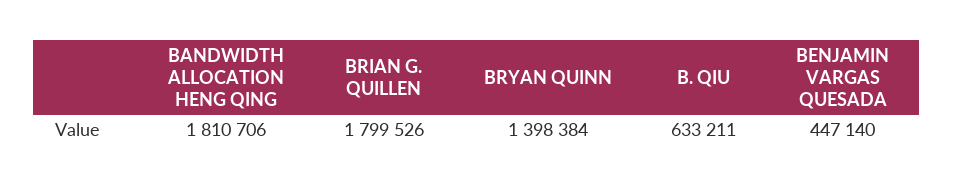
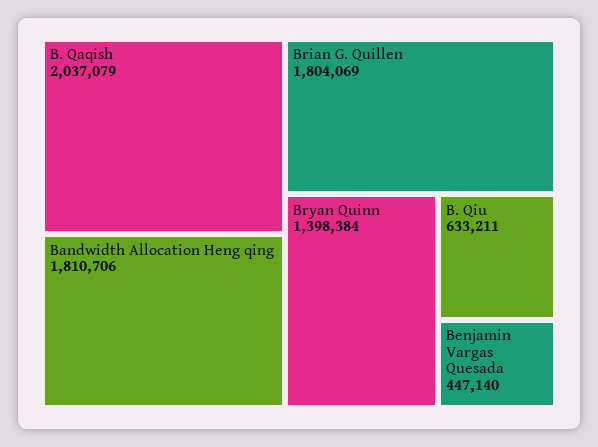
  {
    "BANDWIDTH ALLOCATION HENG QING": 1810706,
-   "BRIAN G. QUILLEN": 1799526,
+   "BRIAN G. QUILLEN": 1804069,
    "BRYAN QUINN": 1398384,
    "B. QIU": 633211,
-   "BENJAMIN VARGAS QUESADA": 447140
+   "BENJAMIN VARGAS QUESADA": 447140,
+   "B. Qaqish": 2037079
  }

